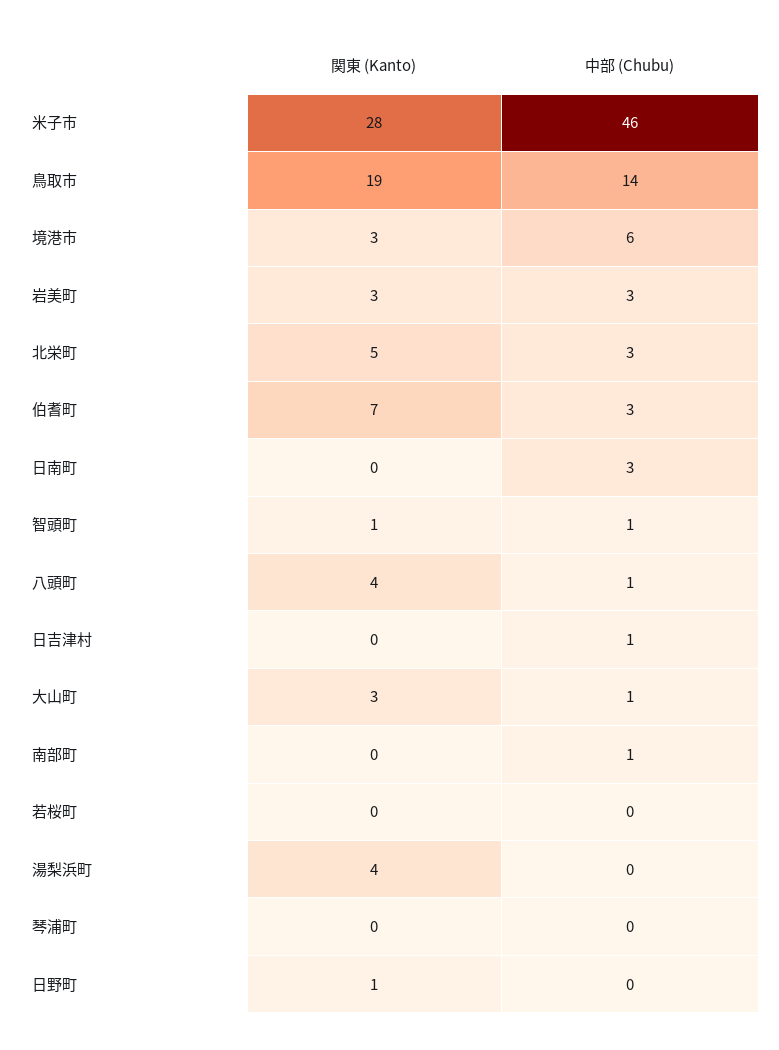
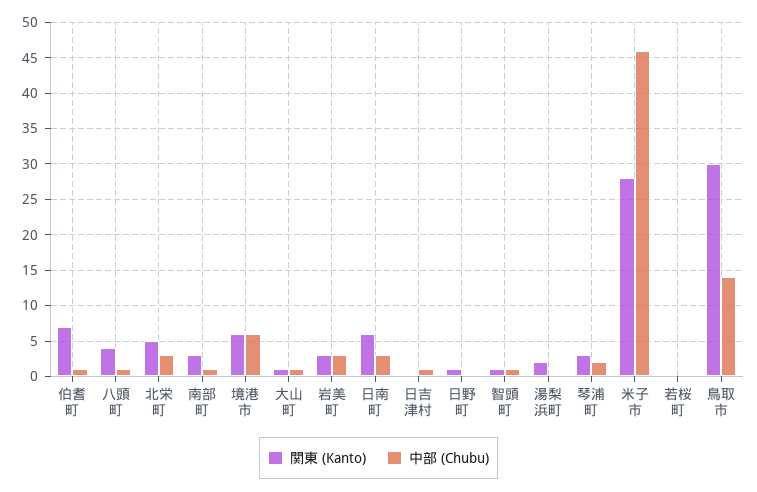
  {
    "関東 (Kanto)": {
      "米子市": 28,
-     "鳥取市": 19,
+     "鳥取市": 30,
-     "境港市": 3,
+     "境港市": 6,
      "岩美町": 3,
      "北栄町": 5,
      "伯耆町": 7,
-     "日南町": 0,
+     "日南町": 6,
      "智頭町": 1,
      "八頭町": 4,
      "日吉津村": 0,
-     "大山町": 3,
+     "大山町": 1,
-     "南部町": 0,
+     "南部町": 3,
      "若桜町": 0,
-     "湯梨浜町": 4,
+     "湯梨浜町": 2,
-     "琴浦町": 0,
+     "琴浦町": 3,
      "日野町": 1
    },
    "中部 (Chubu)": {
      "米子市": 46,
      "鳥取市": 14,
      "境港市": 6,
      "岩美町": 3,
      "北栄町": 3,
-     "伯耆町": 3,
+     "伯耆町": 1,
      "日南町": 3,
      "智頭町": 1,
      "八頭町": 1,
      "日吉津村": 1,
      "大山町": 1,
      "南部町": 1,
      "若桜町": 0,
      "湯梨浜町": 0,
-     "琴浦町": 0,
+     "琴浦町": 2,
      "日野町": 0
    }
  }

